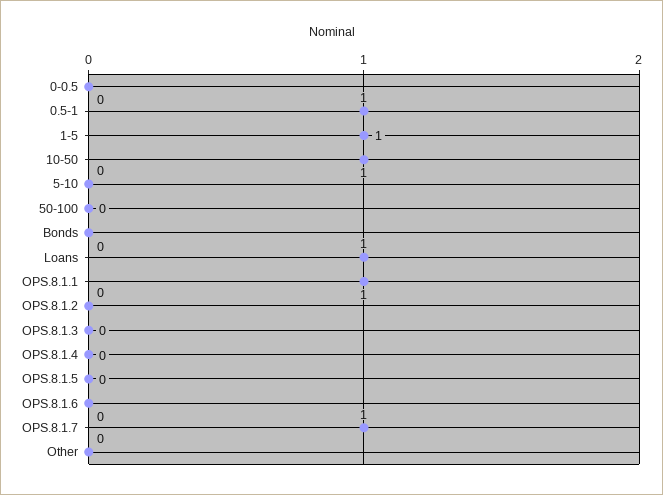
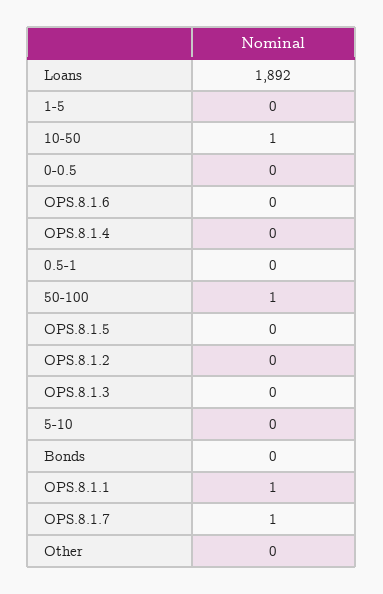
  {
    "0-0.5": 0,
-   "0.5-1": 1,
+   "0.5-1": 0,
-   "1-5": 1,
+   "1-5": 0,
    "10-50": 1,
    "5-10": 0,
-   "50-100": 0,
+   "50-100": 1,
    "Bonds": 0,
-   "Loans": 1,
+   "Loans": 1892,
    "OPS.8.1.1": 1,
    "OPS.8.1.2": 0,
    "OPS.8.1.3": 0,
    "OPS.8.1.4": 0,
    "OPS.8.1.5": 0,
    "OPS.8.1.6": 0,
    "OPS.8.1.7": 1,
    "Other": 0
  }

